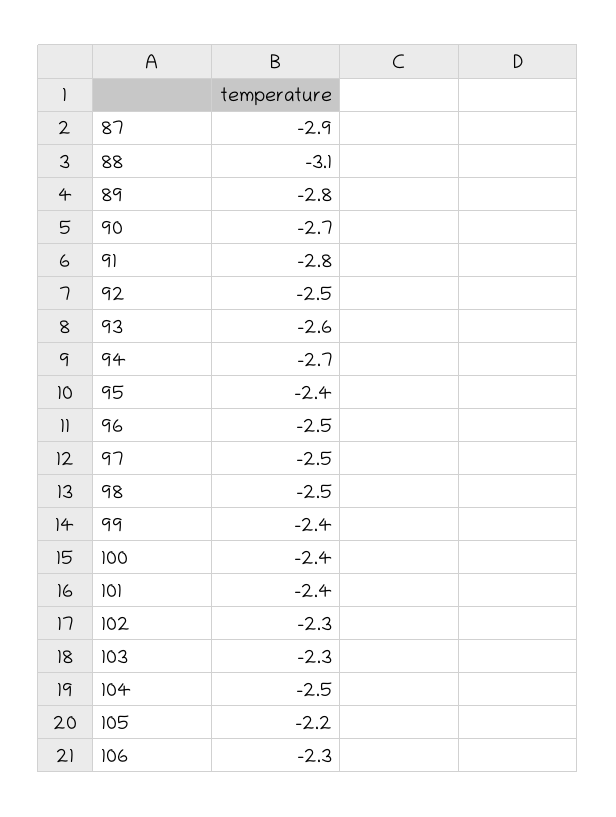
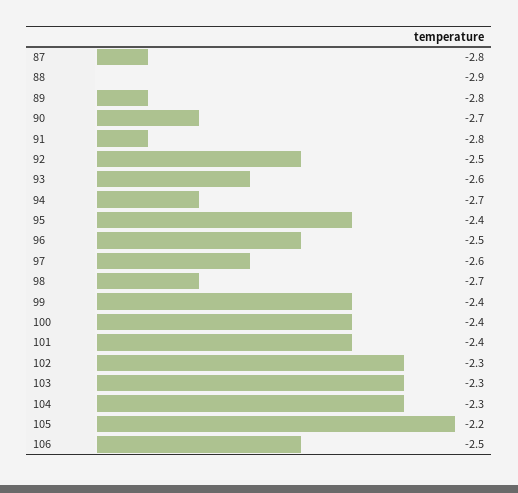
  {
-   "87": -2.9,
+   "87": -2.8,
-   "88": -3.1,
+   "88": -2.9,
    "89": -2.8,
    "90": -2.7,
    "91": -2.8,
    "92": -2.5,
    "93": -2.6,
    "94": -2.7,
    "95": -2.4,
    "96": -2.5,
-   "97": -2.5,
+   "97": -2.6,
-   "98": -2.5,
+   "98": -2.7,
    "99": -2.4,
    "100": -2.4,
    "101": -2.4,
    "102": -2.3,
    "103": -2.3,
-   "104": -2.5,
+   "104": -2.3,
    "105": -2.2,
-   "106": -2.3
+   "106": -2.5
  }

